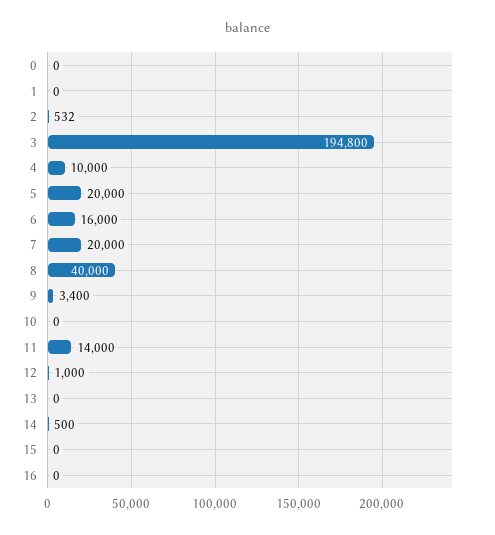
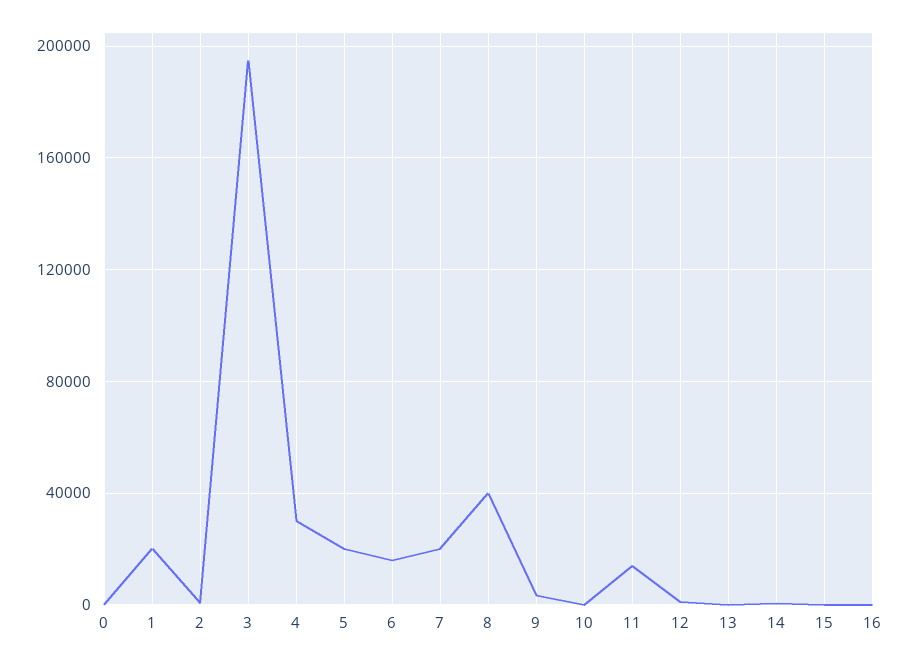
  {
    "0": 0,
-   "1": 0,
+   "1": 20000,
    "2": 532,
    "3": 194800,
-   "4": 10000,
+   "4": 30000,
    "5": 20000,
    "6": 16000,
    "7": 20000,
    "8": 40000,
    "9": 3400,
    "10": 0,
    "11": 14000,
    "12": 1000,
    "13": 0,
    "14": 500,
    "15": 0,
    "16": 0
  }

